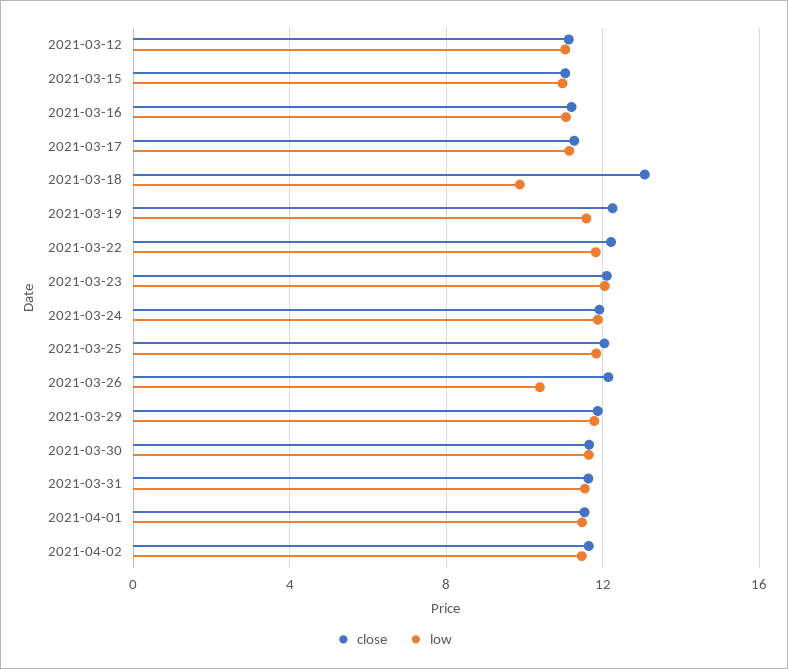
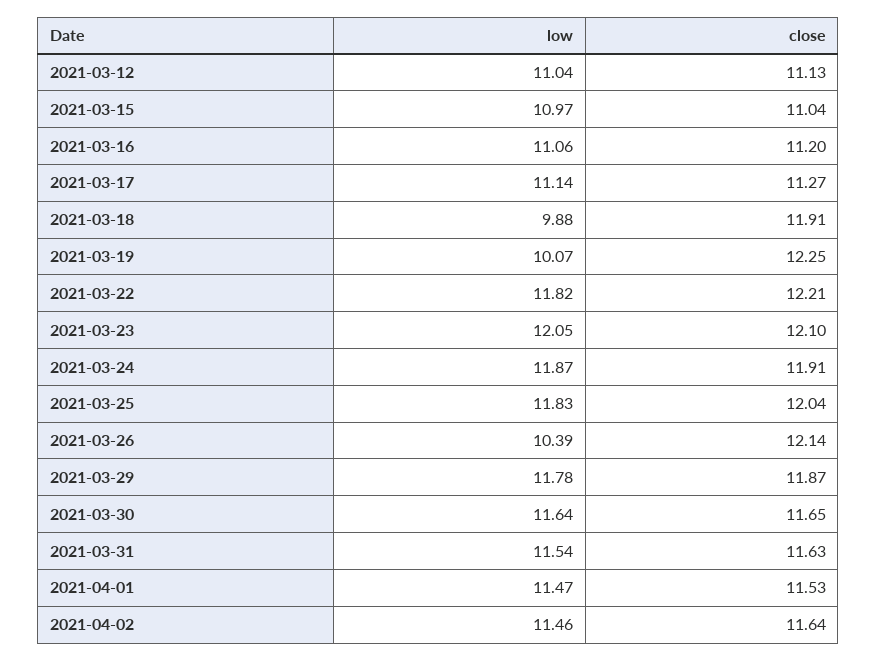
  {
    "close": {
      "2021-03-12": 11.13,
      "2021-03-15": 11.04,
      "2021-03-16": 11.2,
      "2021-03-17": 11.27,
-     "2021-03-18": 13,
+     "2021-03-18": 11.91,
      "2021-03-19": 12.25,
      "2021-03-22": 12.21,
      "2021-03-23": 12.1,
      "2021-03-24": 11.91,
      "2021-03-25": 12.04,
      "2021-03-26": 12.14,
      "2021-03-29": 11.87,
      "2021-03-30": 11.65,
      "2021-03-31": 11.63,
      "2021-04-01": 11.53,
      "2021-04-02": 11.64
    },
    "low": {
      "2021-03-12": 11.04,
      "2021-03-15": 10.97,
      "2021-03-16": 11.06,
      "2021-03-17": 11.14,
      "2021-03-18": 9.88,
-     "2021-03-19": 11.5,
+     "2021-03-19": 10.07,
      "2021-03-22": 11.82,
      "2021-03-23": 12.05,
      "2021-03-24": 11.87,
      "2021-03-25": 11.83,
      "2021-03-26": 10.39,
      "2021-03-29": 11.78,
      "2021-03-30": 11.64,
      "2021-03-31": 11.54,
      "2021-04-01": 11.47,
      "2021-04-02": 11.46
    }
  }

